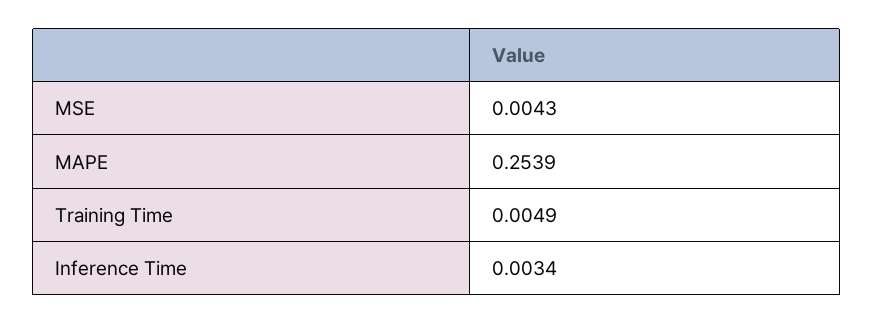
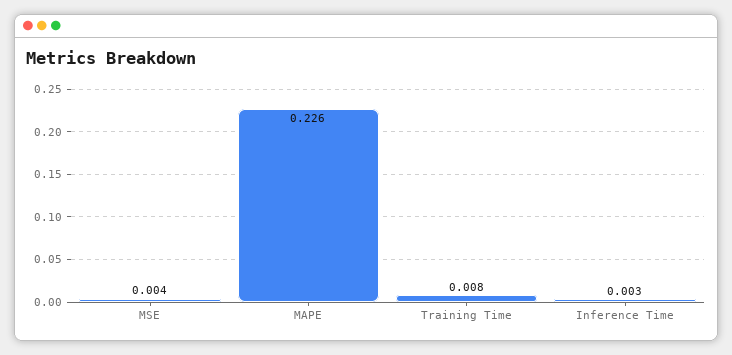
  {
    "MSE": 0.0043,
-   "MAPE": 0.2539,
+   "MAPE": 0.226,
-   "Training Time": 0.0049,
+   "Training Time": 0.008,
    "Inference Time": 0.0034
  }

